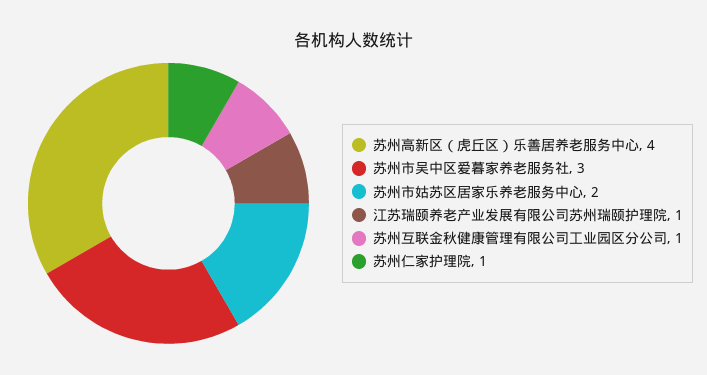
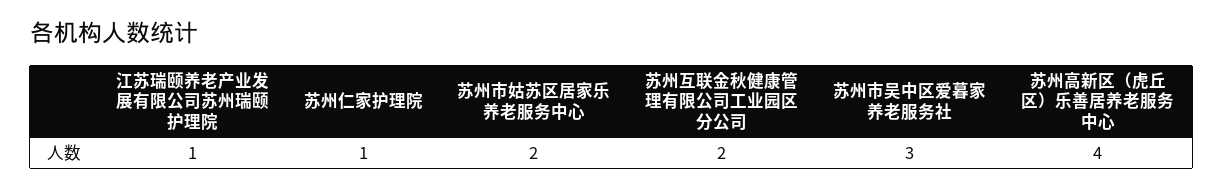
  {
    "苏州高新区（虎丘区）乐善居养老服务中心": 4,
    "苏州市吴中区爱暮家养老服务社": 3,
    "苏州市姑苏区居家乐养老服务中心": 2,
    "江苏瑞颐养老产业发展有限公司苏州瑞颐护理院": 1,
-   "苏州互联金秋健康管理有限公司工业园区分公司": 1,
+   "苏州互联金秋健康管理有限公司工业园区分公司": 2,
    "苏州仁家护理院": 1
  }

